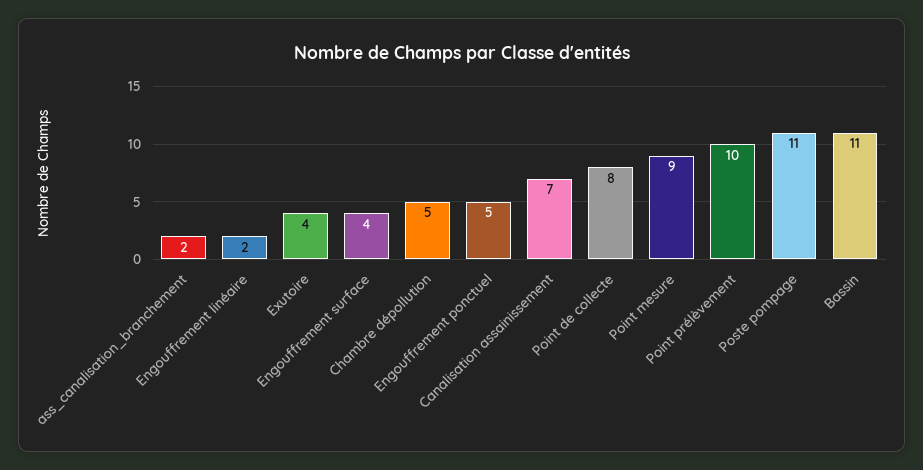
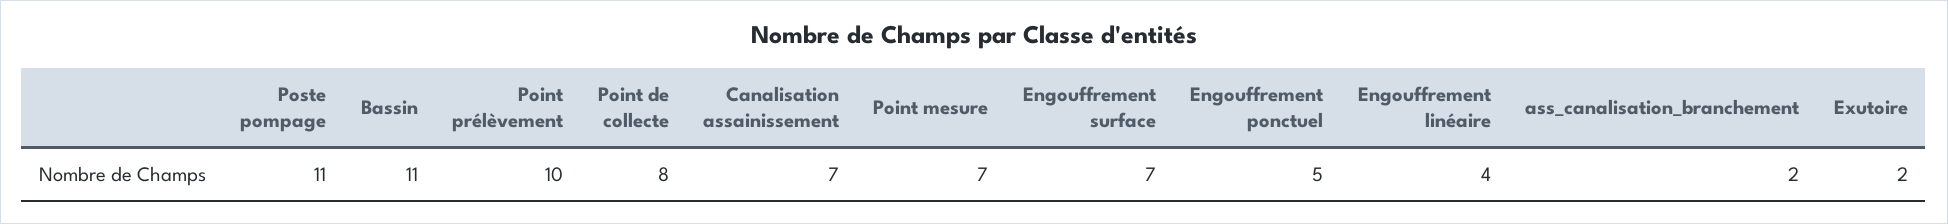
  {
    "ass_canalisation_branchement": 2,
-   "Engouffrement linéaire": 2,
+   "Engouffrement linéaire": 4,
-   "Exutoire": 4,
+   "Exutoire": 2,
-   "Engouffrement surface": 4,
+   "Engouffrement surface": 7,
-   "Chambre dépollution": 5,
    "Engouffrement ponctuel": 5,
    "Canalisation assainissement": 7,
    "Point de collecte": 8,
-   "Point mesure": 9,
+   "Point mesure": 7,
    "Point prélèvement": 10,
    "Poste pompage": 11,
    "Bassin": 11
  }

